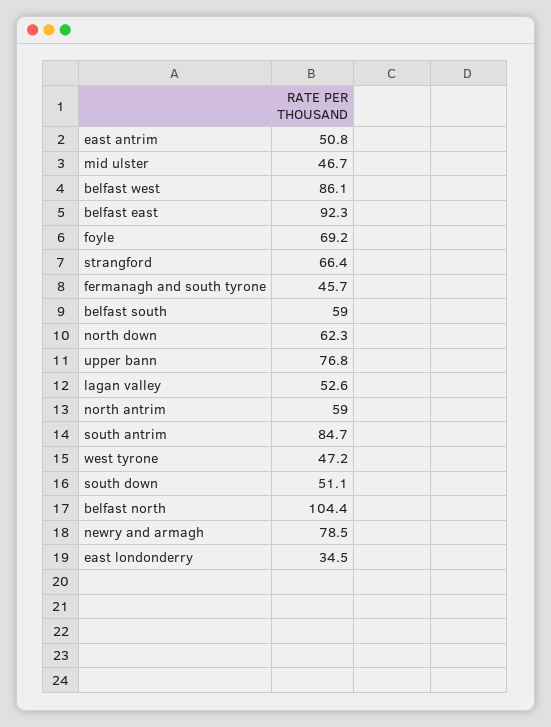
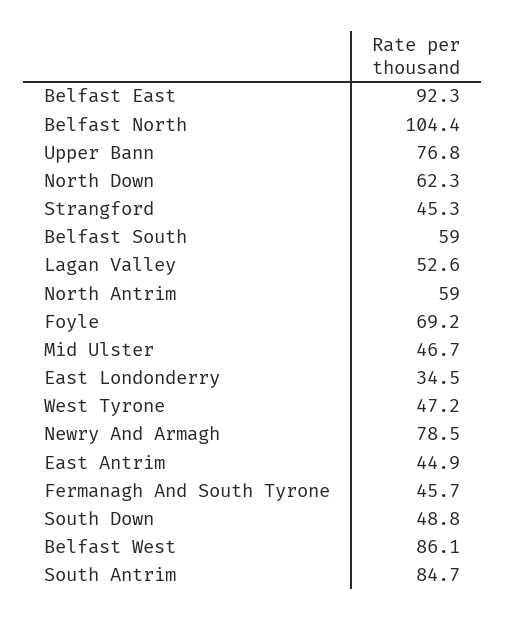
  {
-   "east antrim": 50.8,
+   "east antrim": 44.9,
    "mid ulster": 46.7,
    "belfast west": 86.1,
    "belfast east": 92.3,
    "foyle": 69.2,
-   "strangford": 66.4,
+   "strangford": 45.3,
    "fermanagh and south tyrone": 45.7,
    "belfast south": 59,
    "north down": 62.3,
    "upper bann": 76.8,
    "lagan valley": 52.6,
    "north antrim": 59,
    "south antrim": 84.7,
    "west tyrone": 47.2,
-   "south down": 51.1,
+   "south down": 48.8,
    "belfast north": 104.4,
    "newry and armagh": 78.5,
    "east londonderry": 34.5
  }

